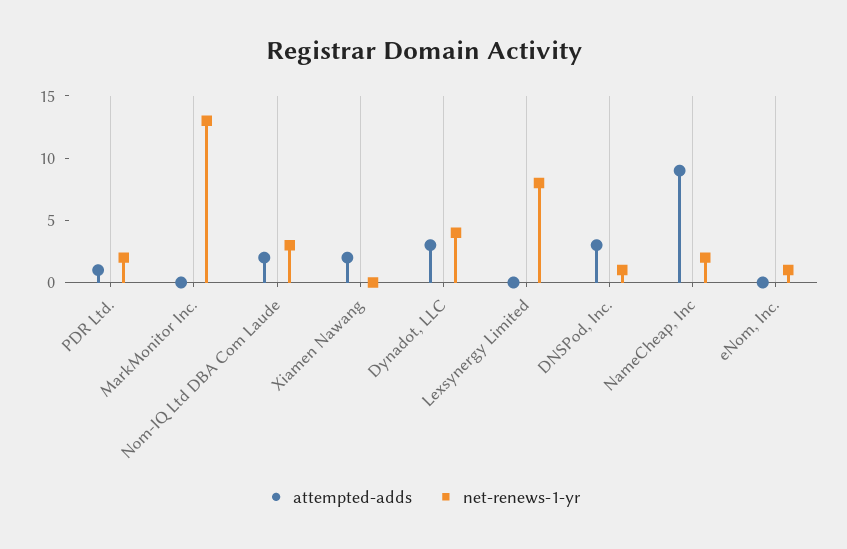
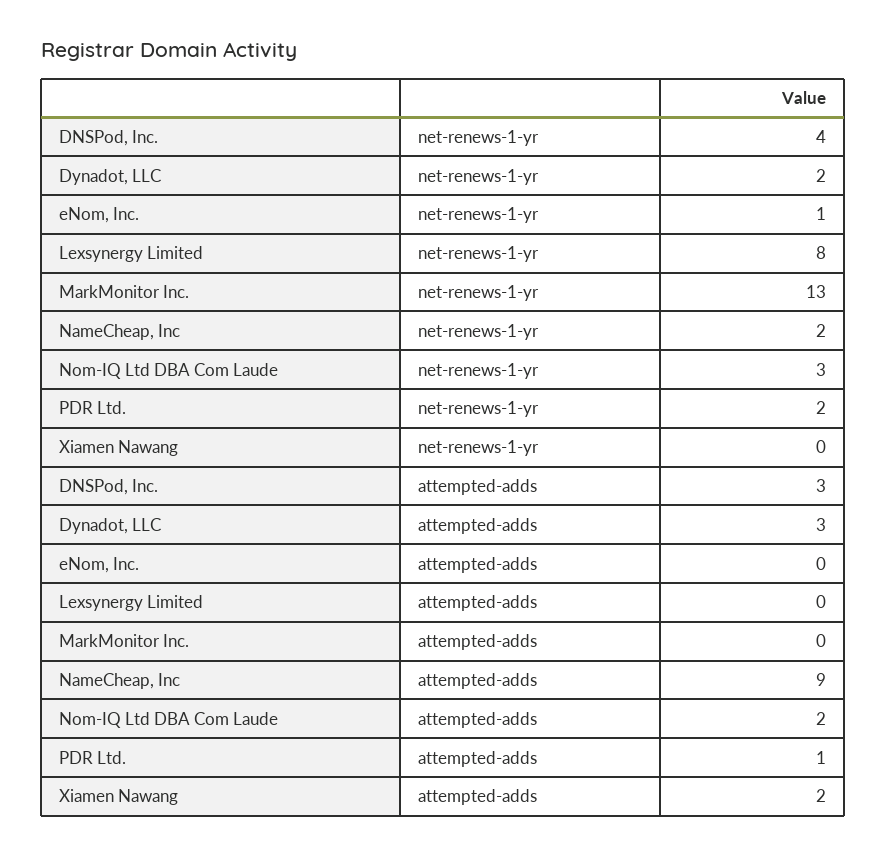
  {
    "attempted-adds": {
      "PDR Ltd.": 1,
      "MarkMonitor Inc.": 0,
      "Nom-IQ Ltd DBA Com Laude": 2,
      "Xiamen Nawang": 2,
      "Dynadot, LLC": 3,
      "Lexsynergy Limited": 0,
      "DNSPod, Inc.": 3,
      "NameCheap, Inc": 9,
      "eNom, Inc.": 0
    },
    "net-renews-1-yr": {
      "PDR Ltd.": 2,
      "MarkMonitor Inc.": 13,
      "Nom-IQ Ltd DBA Com Laude": 3,
      "Xiamen Nawang": 0,
-     "Dynadot, LLC": 4,
+     "Dynadot, LLC": 2,
      "Lexsynergy Limited": 8,
-     "DNSPod, Inc.": 1,
+     "DNSPod, Inc.": 4,
      "NameCheap, Inc": 2,
      "eNom, Inc.": 1
    }
  }

